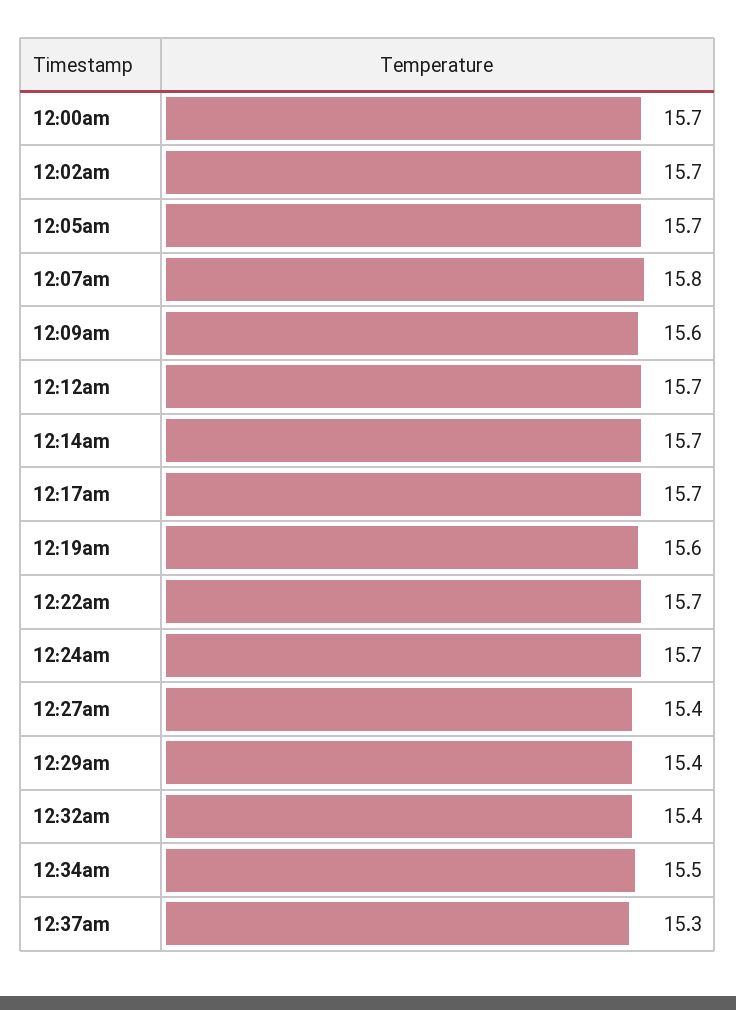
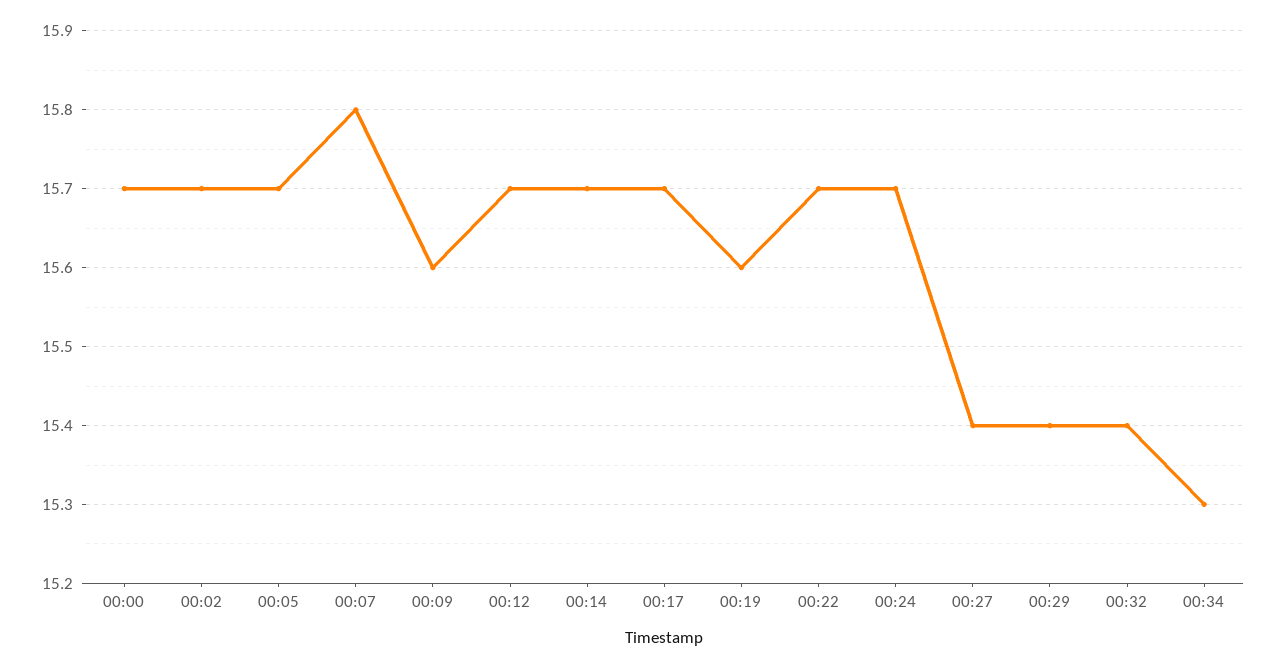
  {
    "12:00am": 15.7,
    "12:02am": 15.7,
    "12:05am": 15.7,
    "12:07am": 15.8,
    "12:09am": 15.6,
    "12:12am": 15.7,
    "12:14am": 15.7,
    "12:17am": 15.7,
    "12:19am": 15.6,
    "12:22am": 15.7,
    "12:24am": 15.7,
    "12:27am": 15.4,
    "12:29am": 15.4,
    "12:32am": 15.4,
-   "12:34am": 15.5,
+   "12:34am": 15.3
-   "12:37am": 15.3
  }

